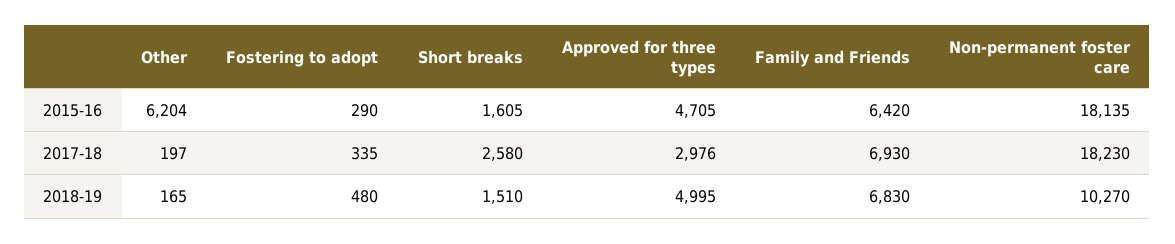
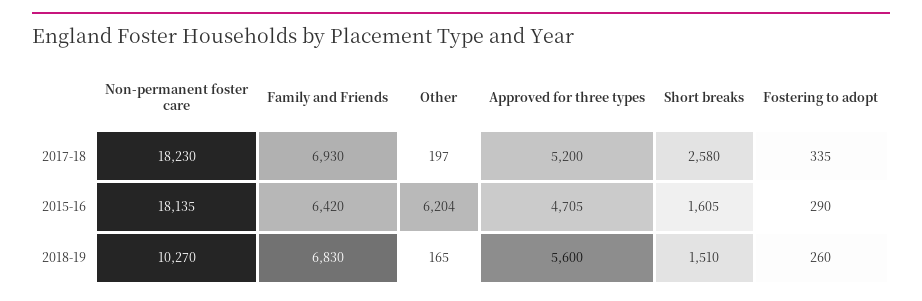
  {
    "Other": {
      "2015-16": 6204,
      "2017-18": 197,
      "2018-19": 165
    },
    "Fostering to adopt": {
      "2015-16": 290,
      "2017-18": 335,
-     "2018-19": 480
+     "2018-19": 260
    },
    "Short breaks": {
      "2015-16": 1605,
      "2017-18": 2580,
      "2018-19": 1510
    },
    "Approved for three types": {
      "2015-16": 4705,
-     "2017-18": 2976,
+     "2017-18": 5200,
-     "2018-19": 4995
+     "2018-19": 5600
    },
    "Family and Friends": {
      "2015-16": 6420,
      "2017-18": 6930,
      "2018-19": 6830
    },
    "Non-permanent foster care": {
      "2015-16": 18135,
      "2017-18": 18230,
      "2018-19": 10270
    }
  }

